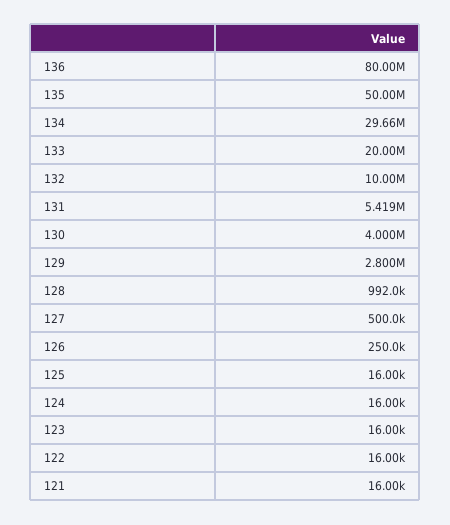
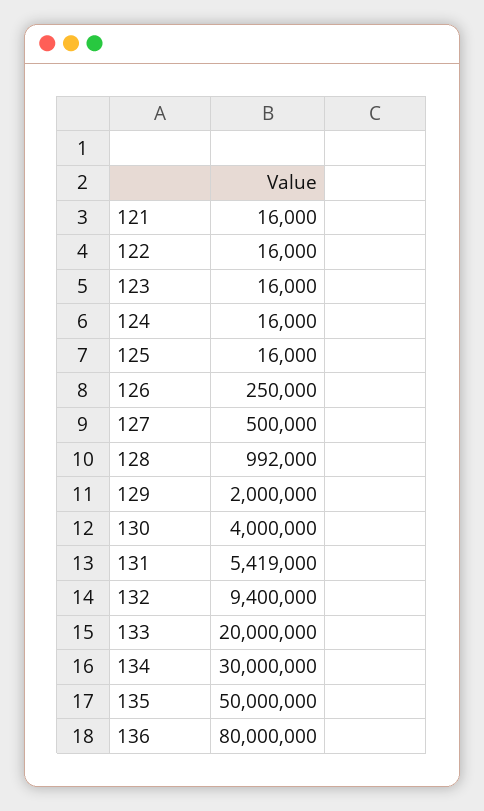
  {
    "136": 80000000,
    "135": 50000000,
-   "134": 29660000,
+   "134": 30000000,
    "133": 20000000,
-   "132": 10000000,
+   "132": 9400000,
    "131": 5419000,
    "130": 4000000,
-   "129": 2800000,
+   "129": 2000000,
    "128": 992000,
    "127": 500000,
    "126": 250000,
    "125": 16000,
    "124": 16000,
    "123": 16000,
    "122": 16000,
    "121": 16000
  }

